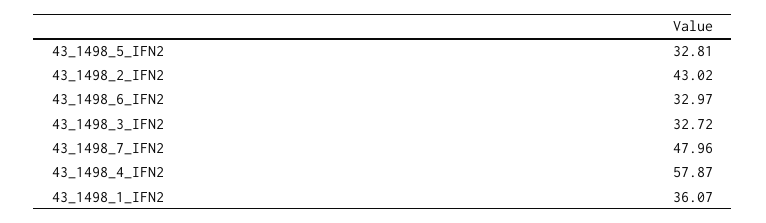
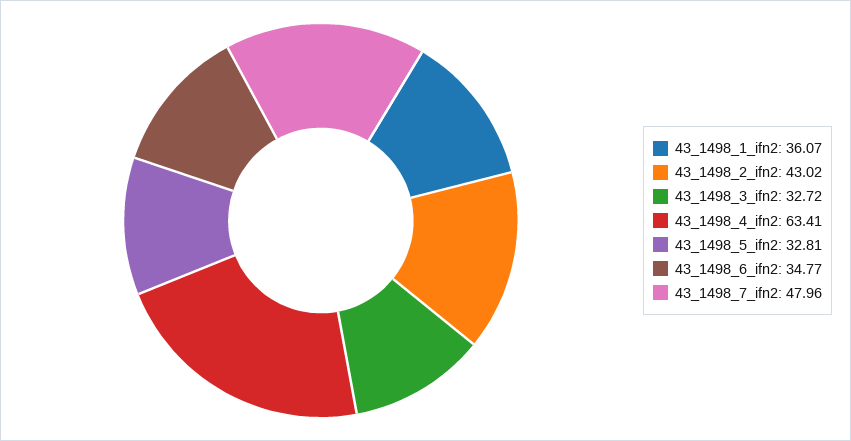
  {
    "43_1498_5_IFN2": 32.81,
    "43_1498_2_IFN2": 43.02,
-   "43_1498_6_IFN2": 32.97,
+   "43_1498_6_IFN2": 34.77,
    "43_1498_3_IFN2": 32.72,
    "43_1498_7_IFN2": 47.96,
-   "43_1498_4_IFN2": 57.87,
+   "43_1498_4_IFN2": 63.41,
    "43_1498_1_IFN2": 36.07
  }

